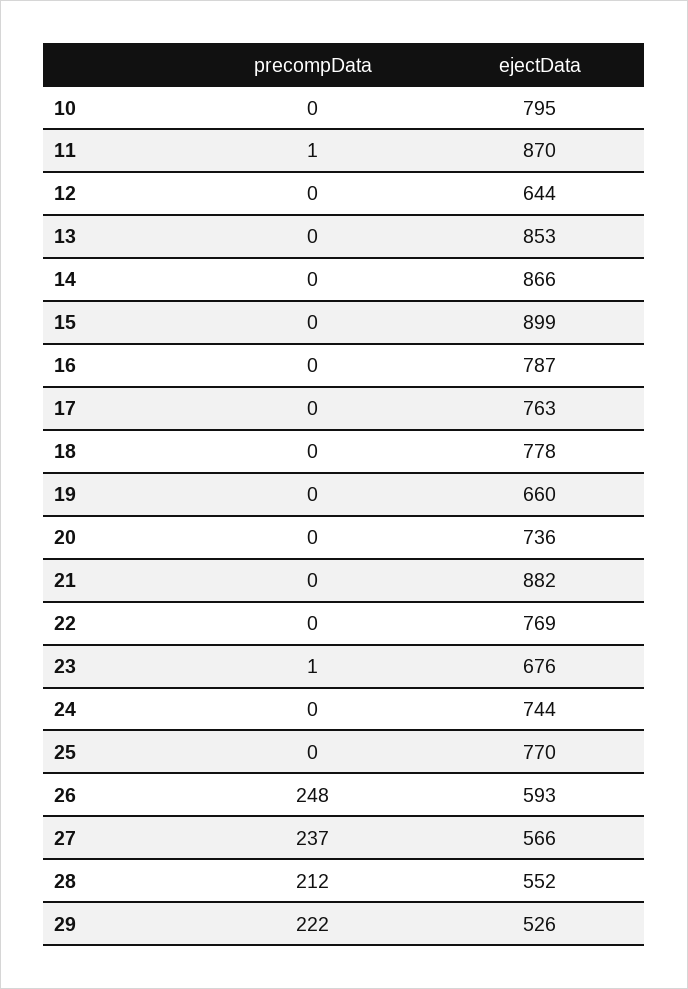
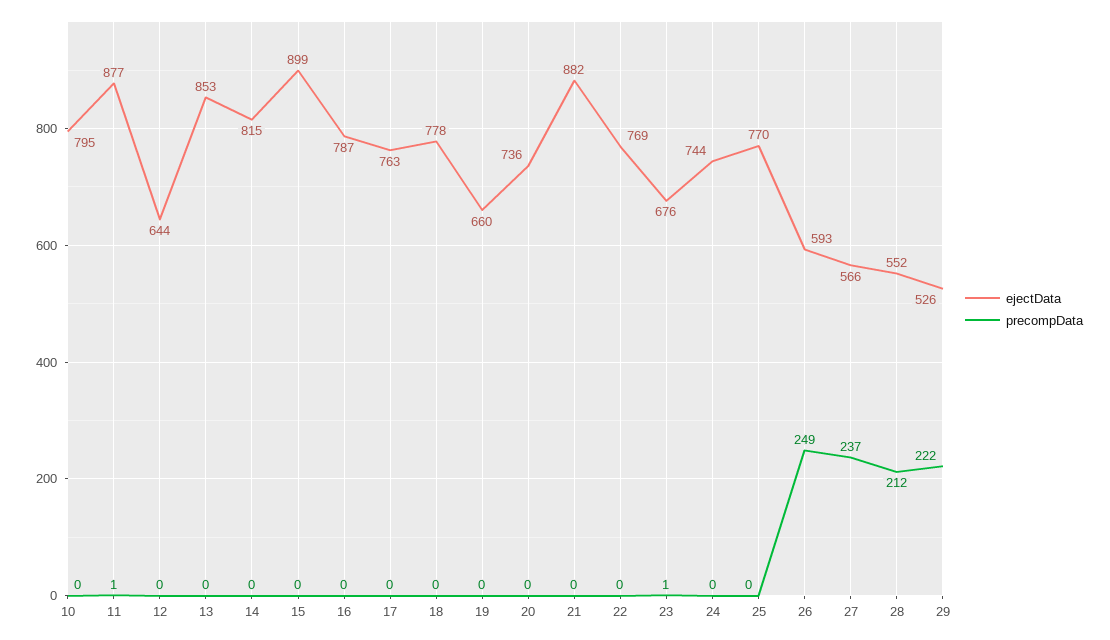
  {
    "precompData": {
      "10": 0,
      "11": 1,
      "12": 0,
      "13": 0,
      "14": 0,
      "15": 0,
      "16": 0,
      "17": 0,
      "18": 0,
      "19": 0,
      "20": 0,
      "21": 0,
      "22": 0,
      "23": 1,
      "24": 0,
      "25": 0,
-     "26": 248,
+     "26": 249,
      "27": 237,
      "28": 212,
      "29": 222
    },
    "ejectData": {
      "10": 795,
-     "11": 870,
+     "11": 877,
      "12": 644,
      "13": 853,
-     "14": 866,
+     "14": 815,
      "15": 899,
      "16": 787,
      "17": 763,
      "18": 778,
      "19": 660,
      "20": 736,
      "21": 882,
      "22": 769,
      "23": 676,
      "24": 744,
      "25": 770,
      "26": 593,
      "27": 566,
      "28": 552,
      "29": 526
    }
  }

